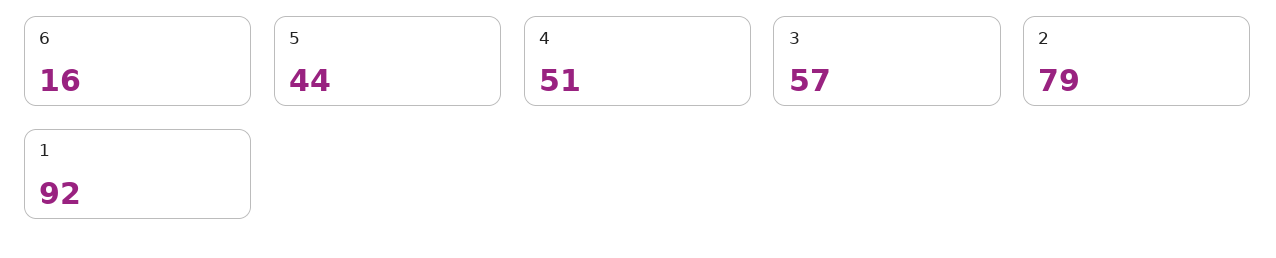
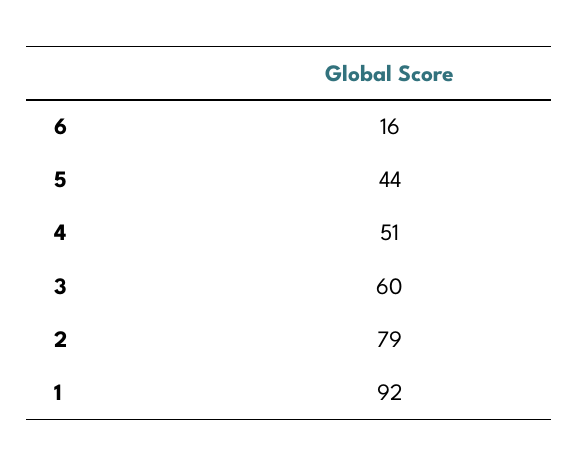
  {
    "6": 16,
    "5": 44,
    "4": 51,
-   "3": 57,
+   "3": 60,
    "2": 79,
    "1": 92
  }

